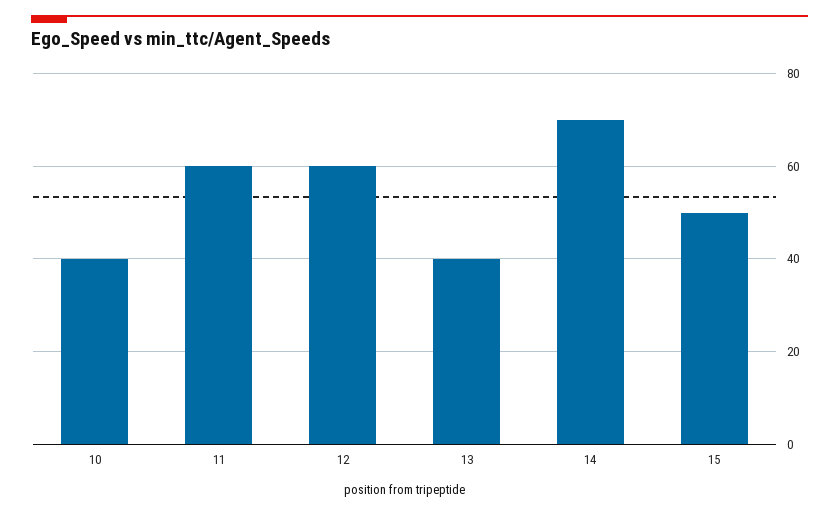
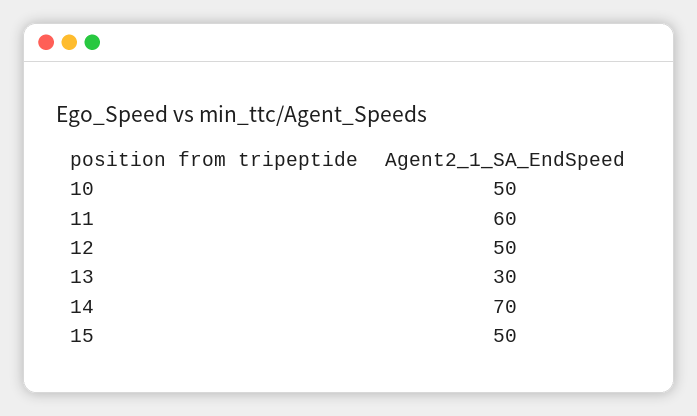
  {
-   "10": 40,
+   "10": 50,
    "11": 60,
-   "12": 60,
+   "12": 50,
-   "13": 40,
+   "13": 30,
    "14": 70,
    "15": 50
  }

